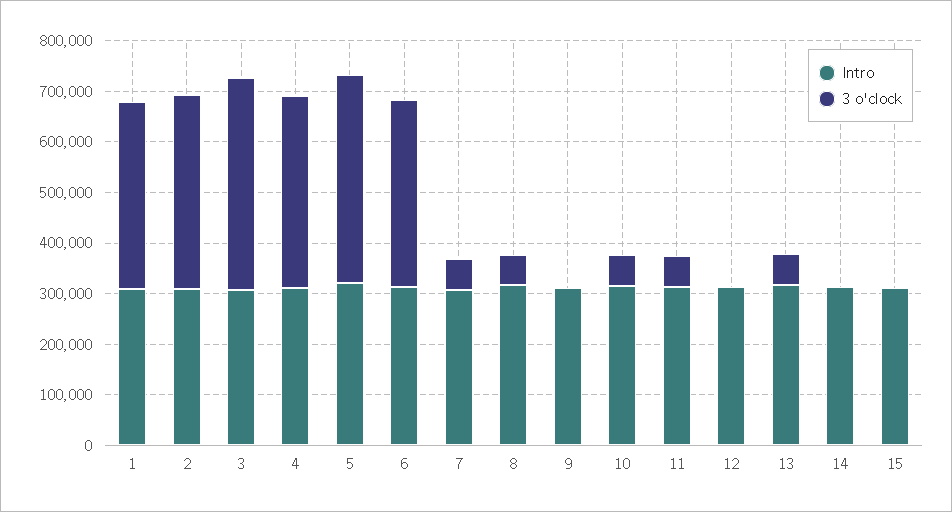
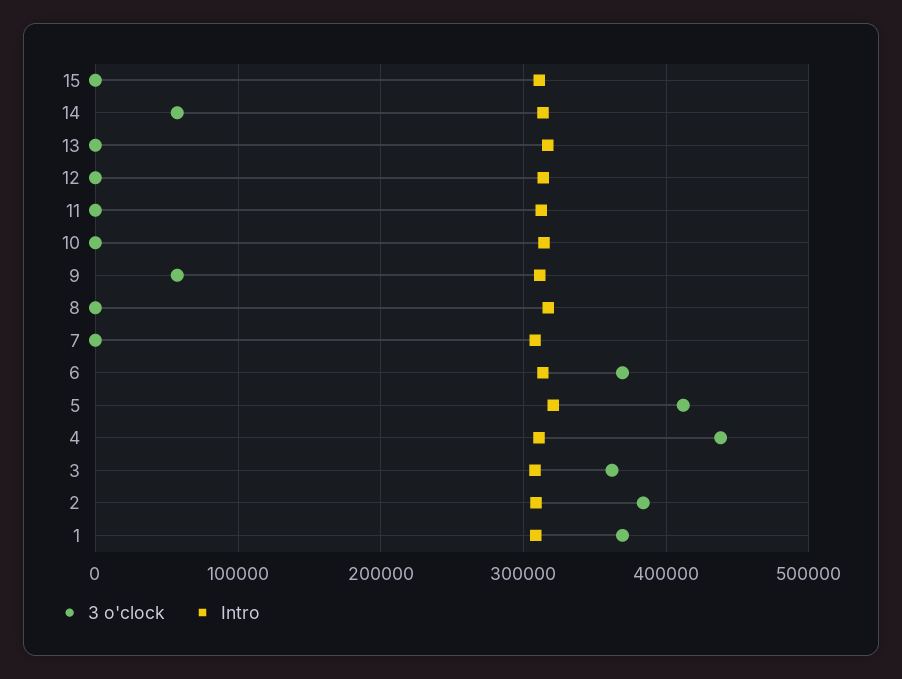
  {
    "Intro": {
      "1": 310000,
      "2": 310000,
      "3": 310000,
      "4": 310000,
      "5": 320000,
      "6": 310000,
      "7": 310000,
      "8": 320000,
      "9": 310000,
      "10": 310000,
      "11": 310000,
      "12": 310000,
      "13": 320000,
      "14": 310000,
      "15": 310000
    },
    "3 o'clock": {
      "1": 370000,
      "2": 380000,
-     "3": 420000,
+     "3": 360000,
-     "4": 380000,
+     "4": 440000,
      "5": 410000,
      "6": 370000,
-     "7": 60000,
+     "7": 0,
-     "8": 60000,
+     "8": 0,
-     "9": 0,
+     "9": 60000,
-     "10": 60000,
+     "10": 0,
-     "11": 60000,
+     "11": 0,
      "12": 0,
-     "13": 60000,
+     "13": 0,
-     "14": 0,
+     "14": 60000,
      "15": 0
    }
  }

